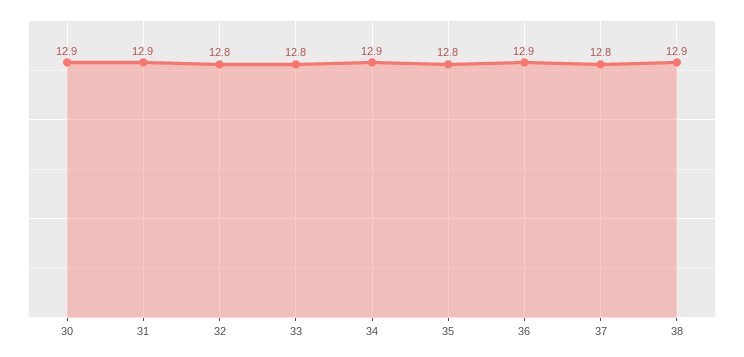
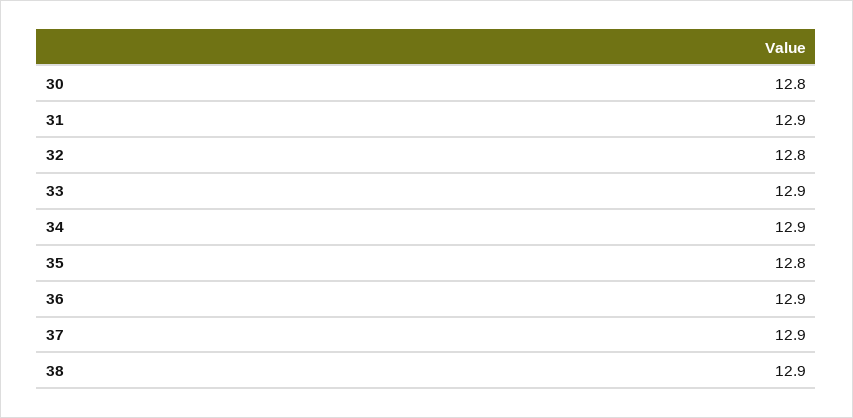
  {
-   "30": 12.9,
+   "30": 12.8,
    "31": 12.9,
    "32": 12.8,
-   "33": 12.8,
+   "33": 12.9,
    "34": 12.9,
    "35": 12.8,
    "36": 12.9,
-   "37": 12.8,
+   "37": 12.9,
    "38": 12.9
  }

